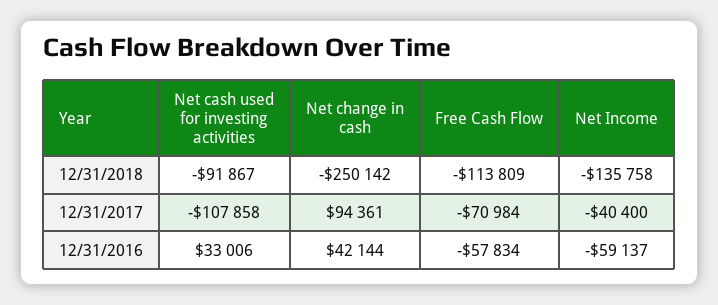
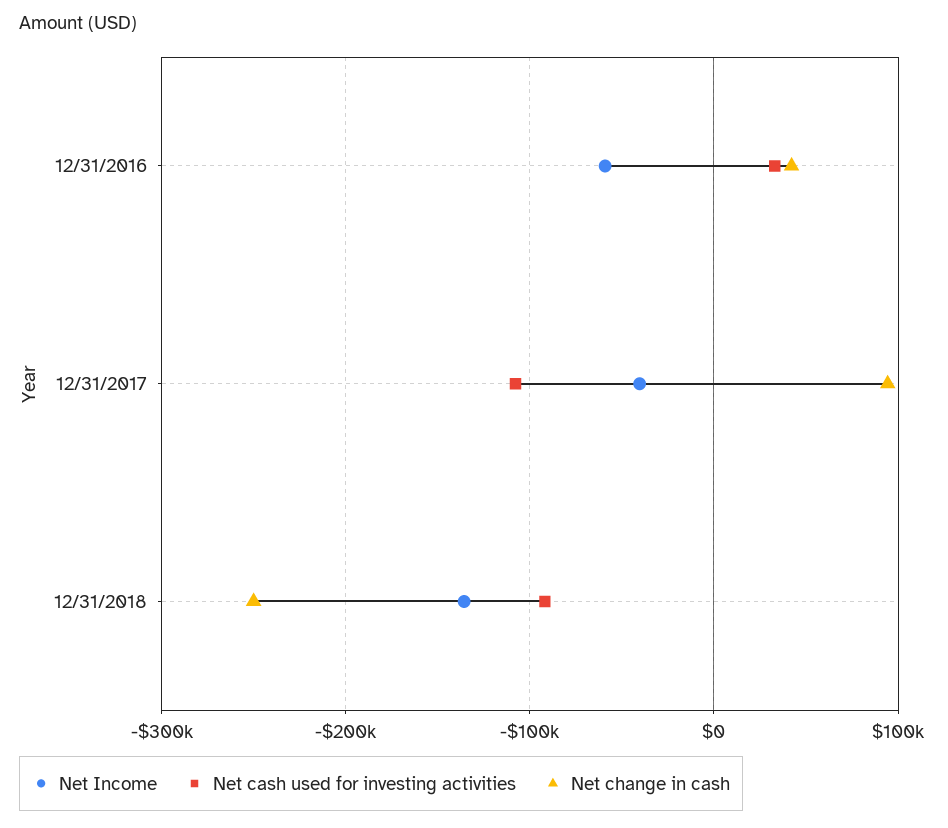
  {
    "Net cash used for investing activities": {
      "12/31/2018": -91867,
      "12/31/2017": -107858,
      "12/31/2016": 33006
    },
    "Net change in cash": {
      "12/31/2018": -250142,
      "12/31/2017": 94361,
      "12/31/2016": 42144
    },
-   "Free Cash Flow": {
-     "12/31/2018": -113809,
-     "12/31/2017": -70984,
-     "12/31/2016": -57834
-   },
    "Net Income": {
      "12/31/2018": -135758,
      "12/31/2017": -40400,
      "12/31/2016": -59137
    }
  }

